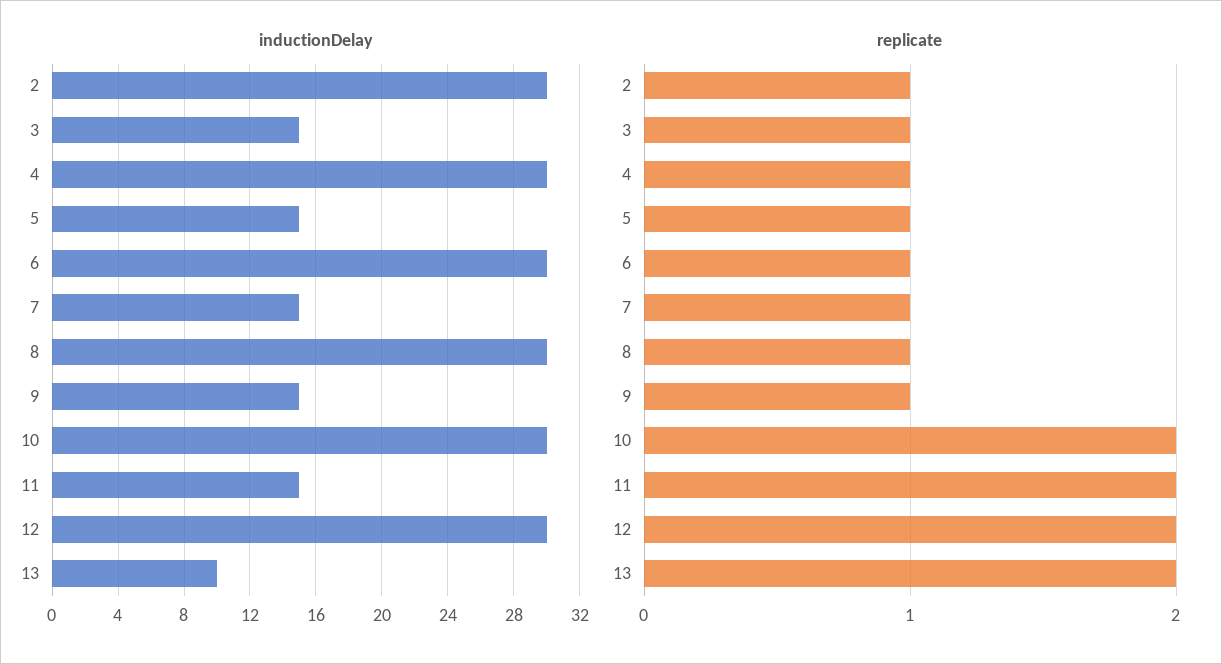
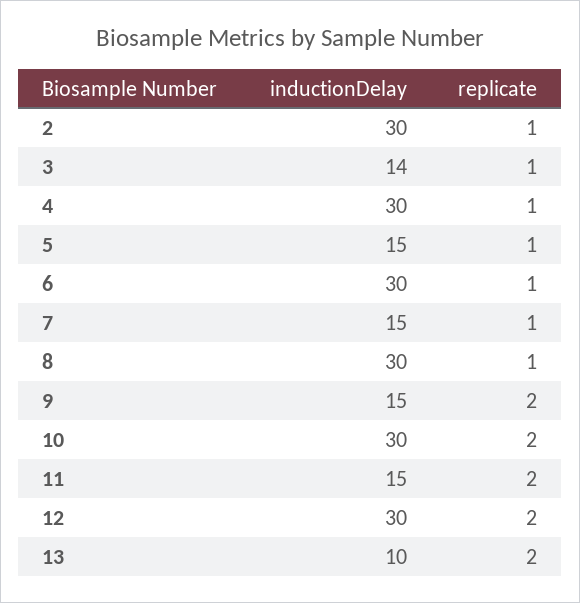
  {
    "inductionDelay": {
      "2": 30,
-     "3": 15,
+     "3": 14,
      "4": 30,
      "5": 15,
      "6": 30,
      "7": 15,
      "8": 30,
      "9": 15,
      "10": 30,
      "11": 15,
      "12": 30,
      "13": 10
    },
    "replicate": {
      "2": 1,
      "3": 1,
      "4": 1,
      "5": 1,
      "6": 1,
      "7": 1,
      "8": 1,
-     "9": 1,
+     "9": 2,
      "10": 2,
      "11": 2,
      "12": 2,
      "13": 2
    }
  }

